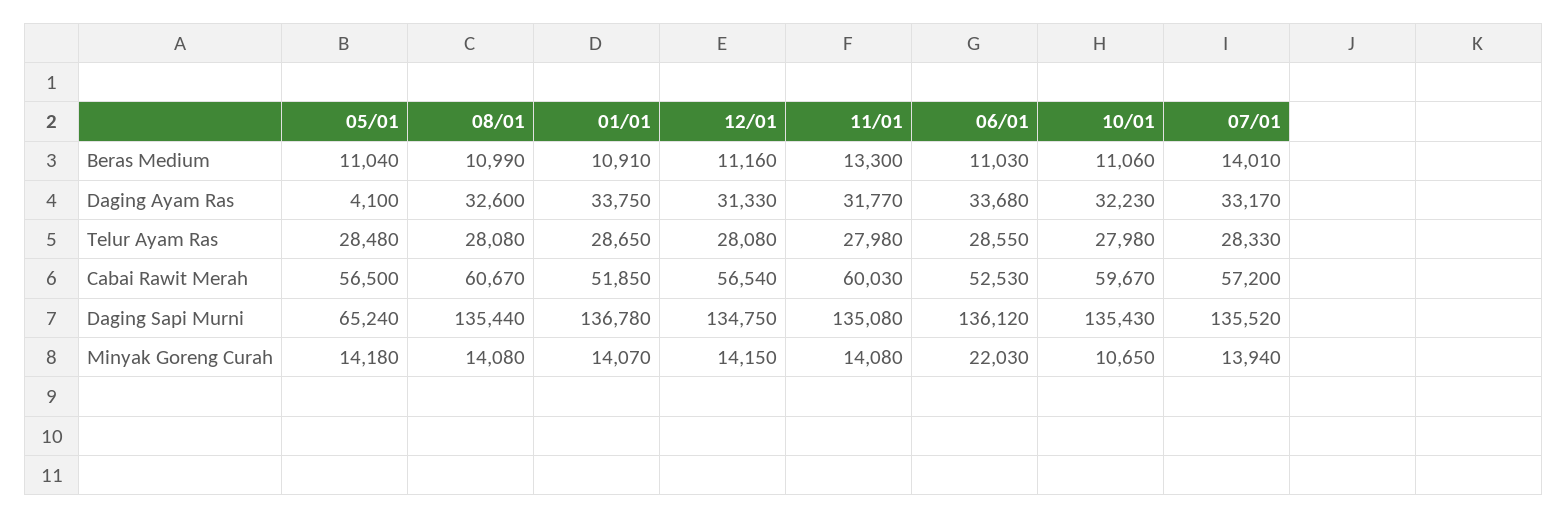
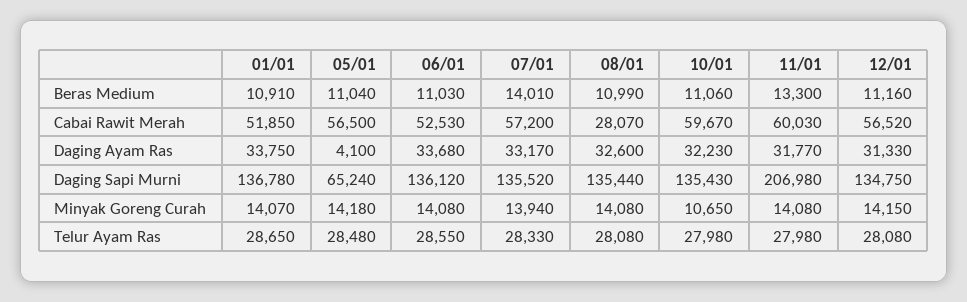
  {
    "05/01": {
      "Beras Medium": 11040,
      "Daging Ayam Ras": 4100,
      "Telur Ayam Ras": 28480,
      "Cabai Rawit Merah": 56500,
      "Daging Sapi Murni": 65240,
      "Minyak Goreng Curah": 14180
    },
    "08/01": {
      "Beras Medium": 10990,
      "Daging Ayam Ras": 32600,
      "Telur Ayam Ras": 28080,
-     "Cabai Rawit Merah": 60670,
+     "Cabai Rawit Merah": 28070,
      "Daging Sapi Murni": 135440,
      "Minyak Goreng Curah": 14080
    },
    "01/01": {
      "Beras Medium": 10910,
      "Daging Ayam Ras": 33750,
      "Telur Ayam Ras": 28650,
      "Cabai Rawit Merah": 51850,
      "Daging Sapi Murni": 136780,
      "Minyak Goreng Curah": 14070
    },
    "12/01": {
      "Beras Medium": 11160,
      "Daging Ayam Ras": 31330,
      "Telur Ayam Ras": 28080,
-     "Cabai Rawit Merah": 56540,
+     "Cabai Rawit Merah": 56520,
      "Daging Sapi Murni": 134750,
      "Minyak Goreng Curah": 14150
    },
    "11/01": {
      "Beras Medium": 13300,
      "Daging Ayam Ras": 31770,
      "Telur Ayam Ras": 27980,
      "Cabai Rawit Merah": 60030,
-     "Daging Sapi Murni": 135080,
+     "Daging Sapi Murni": 206980,
      "Minyak Goreng Curah": 14080
    },
    "06/01": {
      "Beras Medium": 11030,
      "Daging Ayam Ras": 33680,
      "Telur Ayam Ras": 28550,
      "Cabai Rawit Merah": 52530,
      "Daging Sapi Murni": 136120,
-     "Minyak Goreng Curah": 22030
+     "Minyak Goreng Curah": 14080
    },
    "10/01": {
      "Beras Medium": 11060,
      "Daging Ayam Ras": 32230,
      "Telur Ayam Ras": 27980,
      "Cabai Rawit Merah": 59670,
      "Daging Sapi Murni": 135430,
      "Minyak Goreng Curah": 10650
    },
    "07/01": {
      "Beras Medium": 14010,
      "Daging Ayam Ras": 33170,
      "Telur Ayam Ras": 28330,
      "Cabai Rawit Merah": 57200,
      "Daging Sapi Murni": 135520,
      "Minyak Goreng Curah": 13940
    }
  }

